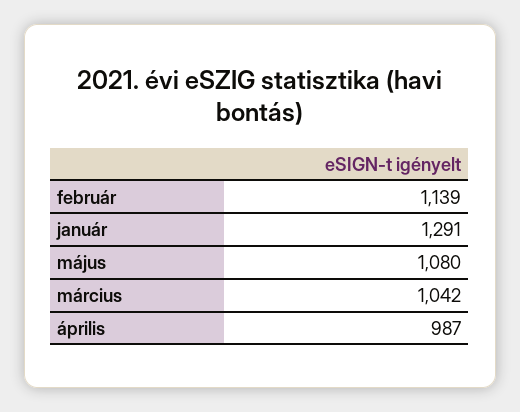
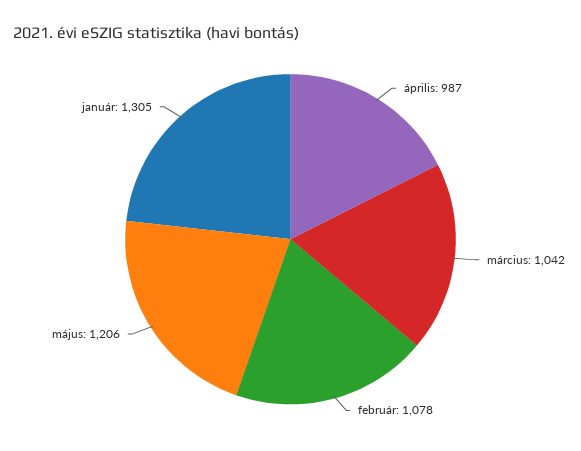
  {
-   "február": 1139,
+   "február": 1078,
-   "január": 1291,
+   "január": 1305,
-   "május": 1080,
+   "május": 1206,
    "március": 1042,
    "április": 987
  }

